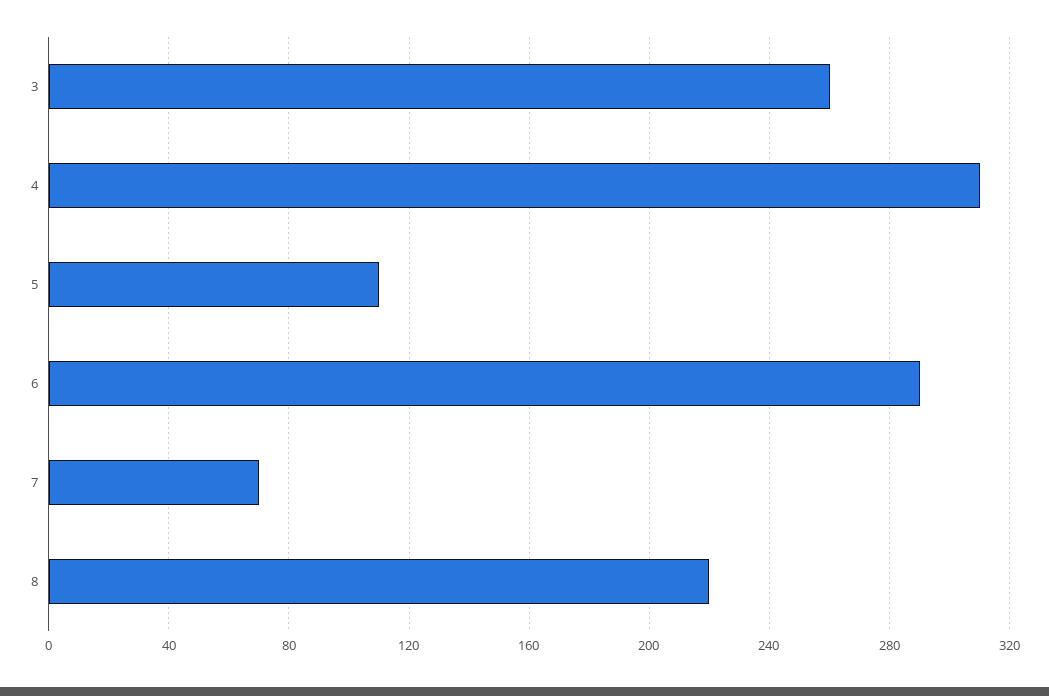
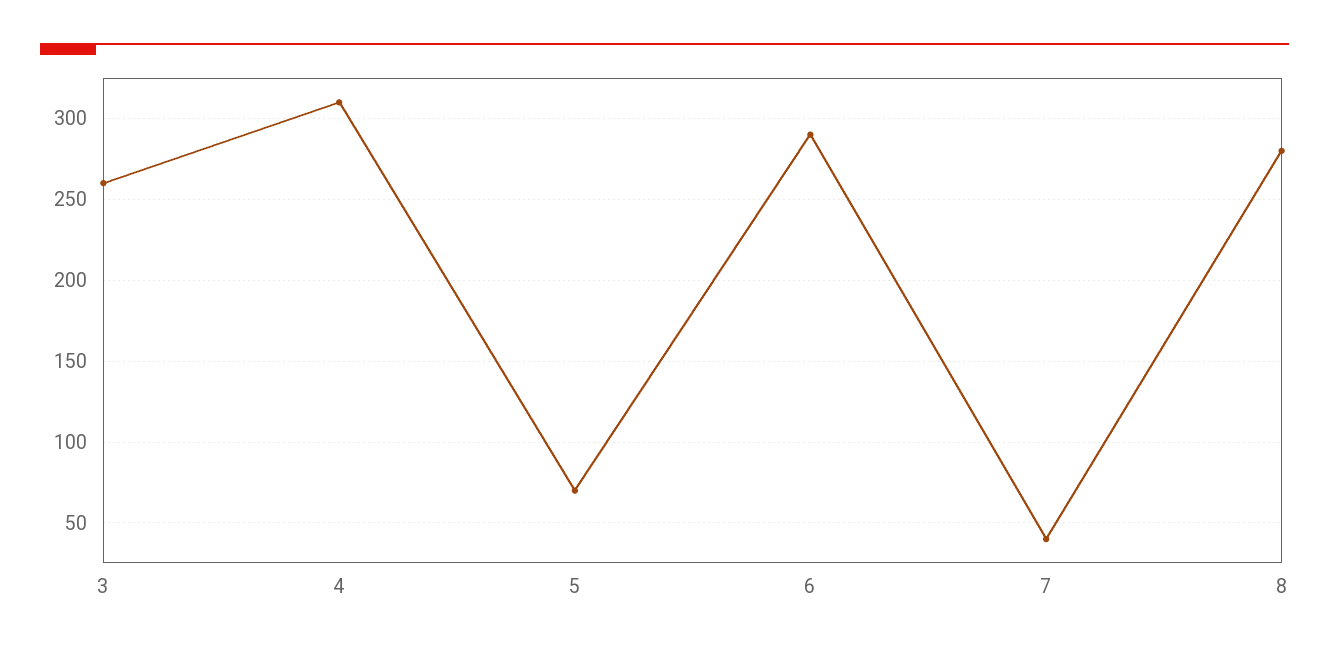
  {
    "3": 260,
    "4": 310,
-   "5": 110,
+   "5": 70,
    "6": 290,
-   "7": 70,
+   "7": 40,
-   "8": 220
+   "8": 280
  }

